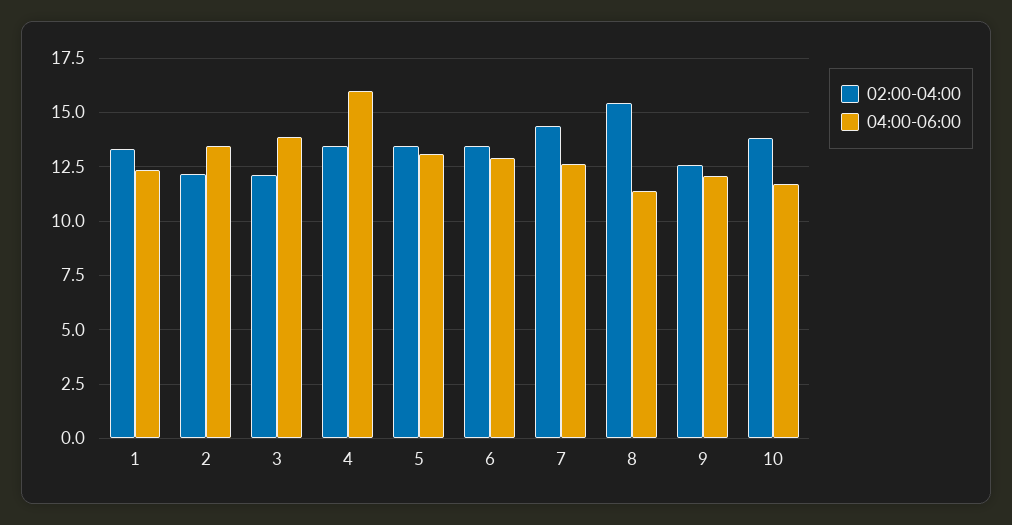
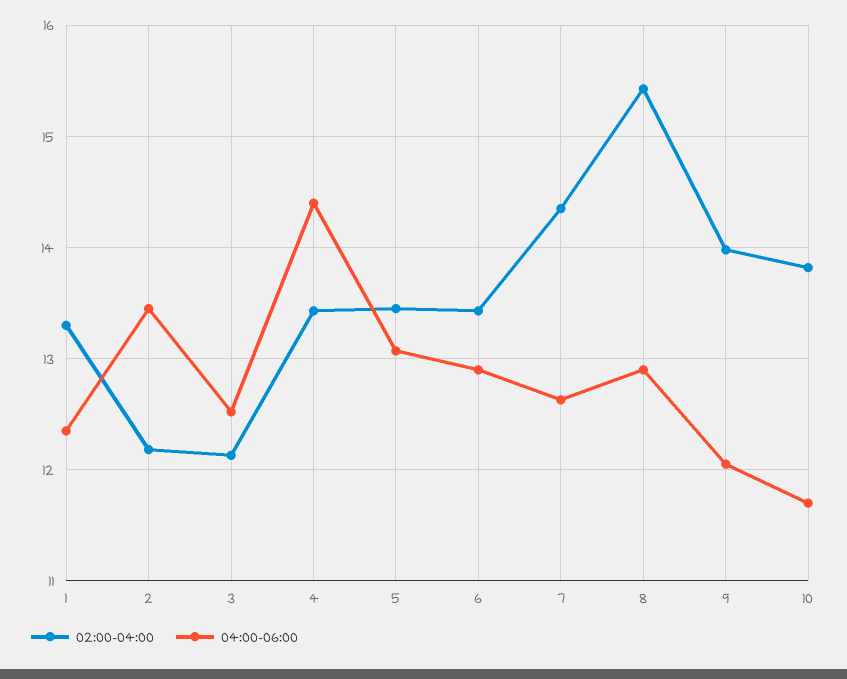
  {
    "02:00-04:00": {
      "1": 13.3,
      "2": 12.2,
      "3": 12.1,
      "4": 13.4,
      "5": 13.5,
      "6": 13.4,
      "7": 14.4,
      "8": 15.4,
-     "9": 12.5,
+     "9": 14,
      "10": 13.8
    },
    "04:00-06:00": {
      "1": 12.4,
      "2": 13.5,
-     "3": 14,
+     "3": 12.5,
-     "4": 16,
+     "4": 14.4,
      "5": 13.1,
      "6": 12.9,
      "7": 12.6,
-     "8": 11.5,
+     "8": 12.9,
      "9": 12.1,
      "10": 11.7
    }
  }

